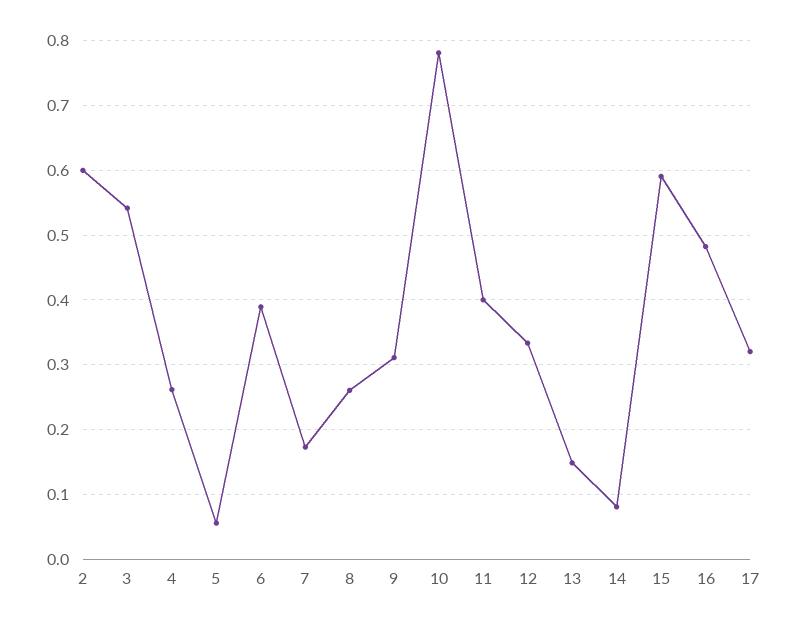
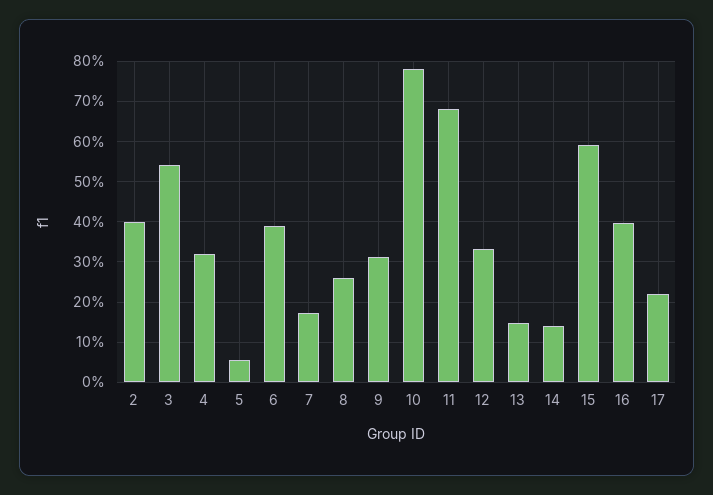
  {
-   "2": 0.6,
+   "2": 0.4,
    "3": 0.54,
-   "4": 0.26,
+   "4": 0.32,
    "5": 0.06,
    "6": 0.39,
    "7": 0.17,
    "8": 0.26,
    "9": 0.31,
    "10": 0.78,
-   "11": 0.4,
+   "11": 0.68,
    "12": 0.33,
    "13": 0.15,
-   "14": 0.08,
+   "14": 0.14,
    "15": 0.59,
-   "16": 0.48,
+   "16": 0.4,
-   "17": 0.32
+   "17": 0.22
  }

